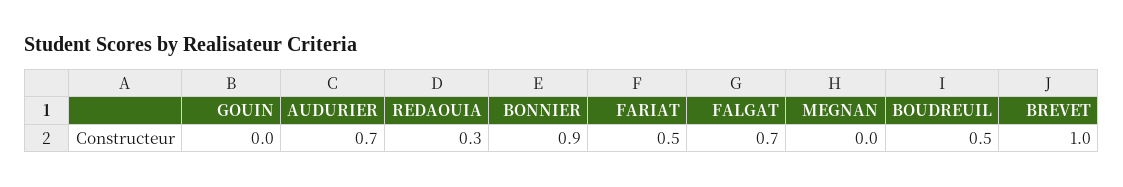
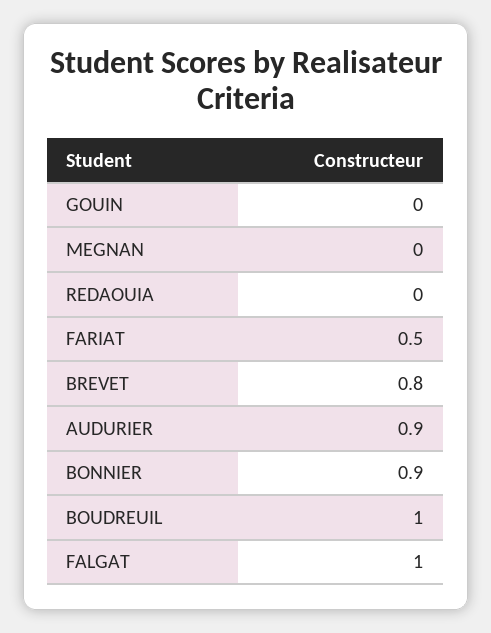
  {
    "GOUIN": 0,
-   "AUDURIER": 0.7,
+   "AUDURIER": 0.9,
-   "REDAOUIA": 0.3,
+   "REDAOUIA": 0,
    "BONNIER": 0.9,
    "FARIAT": 0.5,
-   "FALGAT": 0.7,
+   "FALGAT": 1,
    "MEGNAN": 0,
-   "BOUDREUIL": 0.5,
+   "BOUDREUIL": 1,
-   "BREVET": 1
+   "BREVET": 0.8
  }

